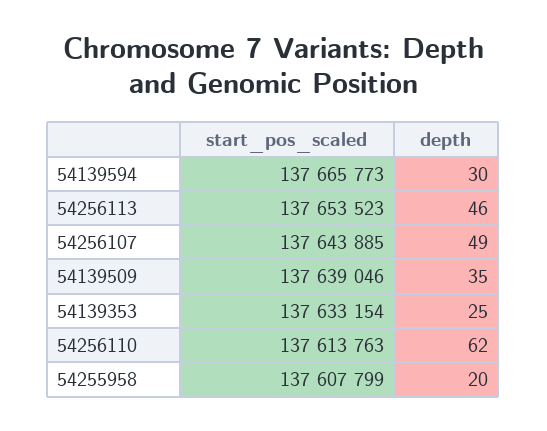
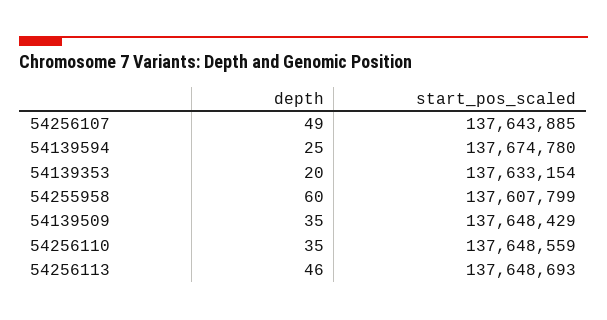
  {
    "start_pos_scaled": {
-     "54139594": 137665773,
+     "54139594": 137674780,
-     "54256113": 137653523,
+     "54256113": 137648693,
      "54256107": 137643885,
-     "54139509": 137639046,
+     "54139509": 137648429,
      "54139353": 137633154,
-     "54256110": 137613763,
+     "54256110": 137648559,
      "54255958": 137607799
    },
    "depth": {
-     "54139594": 30,
+     "54139594": 25,
      "54256113": 46,
      "54256107": 49,
      "54139509": 35,
-     "54139353": 25,
+     "54139353": 20,
-     "54256110": 62,
+     "54256110": 35,
-     "54255958": 20
+     "54255958": 60
    }
  }

